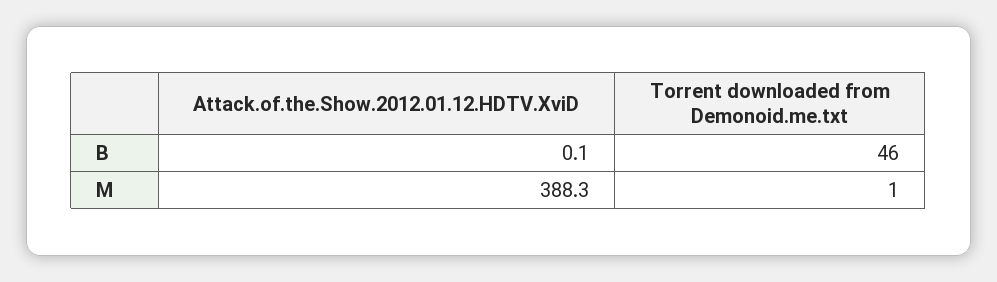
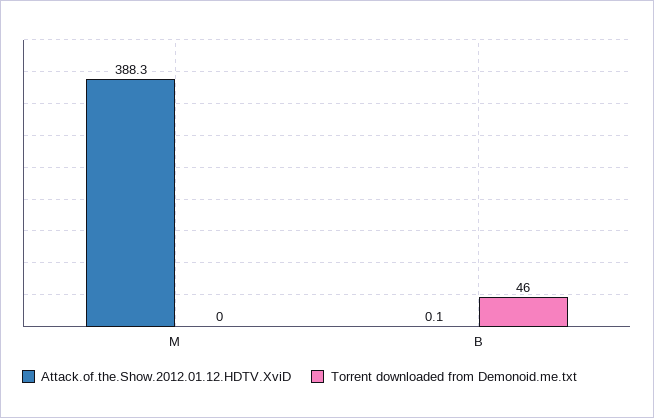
  {
    "Attack.of.the.Show.2012.01.12.HDTV.XviD": {
      "B": 0.1,
      "M": 388.3
    },
    "Torrent downloaded from Demonoid.me.txt": {
      "B": 46,
-     "M": 1
+     "M": 0
    }
  }

